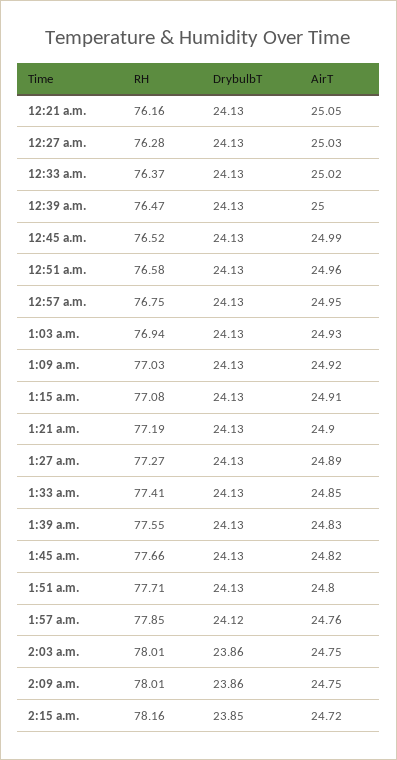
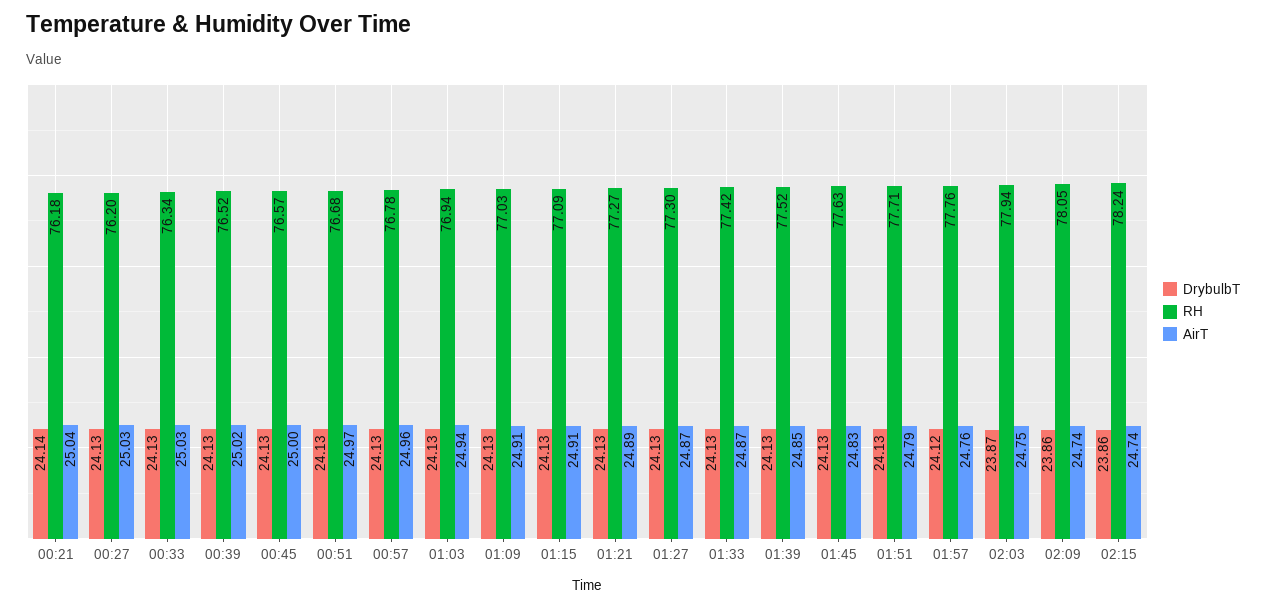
  {
    "RH": {
-     "12:21 a.m.": 76.16,
+     "12:21 a.m.": 76.18,
-     "12:27 a.m.": 76.28,
+     "12:27 a.m.": 76.2,
-     "12:33 a.m.": 76.37,
+     "12:33 a.m.": 76.34,
-     "12:39 a.m.": 76.47,
+     "12:39 a.m.": 76.52,
-     "12:45 a.m.": 76.52,
+     "12:45 a.m.": 76.57,
-     "12:51 a.m.": 76.58,
+     "12:51 a.m.": 76.68,
-     "12:57 a.m.": 76.75,
+     "12:57 a.m.": 76.78,
      "1:03 a.m.": 76.94,
      "1:09 a.m.": 77.03,
-     "1:15 a.m.": 77.08,
+     "1:15 a.m.": 77.09,
-     "1:21 a.m.": 77.19,
+     "1:21 a.m.": 77.27,
-     "1:27 a.m.": 77.27,
+     "1:27 a.m.": 77.3,
-     "1:33 a.m.": 77.41,
+     "1:33 a.m.": 77.42,
-     "1:39 a.m.": 77.55,
+     "1:39 a.m.": 77.52,
-     "1:45 a.m.": 77.66,
+     "1:45 a.m.": 77.63,
      "1:51 a.m.": 77.71,
-     "1:57 a.m.": 77.85,
+     "1:57 a.m.": 77.76,
-     "2:03 a.m.": 78.01,
+     "2:03 a.m.": 77.94,
-     "2:09 a.m.": 78.01,
+     "2:09 a.m.": 78.05,
-     "2:15 a.m.": 78.16
+     "2:15 a.m.": 78.24
    },
    "DrybulbT": {
-     "12:21 a.m.": 24.13,
+     "12:21 a.m.": 24.14,
      "12:27 a.m.": 24.13,
      "12:33 a.m.": 24.13,
      "12:39 a.m.": 24.13,
      "12:45 a.m.": 24.13,
      "12:51 a.m.": 24.13,
      "12:57 a.m.": 24.13,
      "1:03 a.m.": 24.13,
      "1:09 a.m.": 24.13,
      "1:15 a.m.": 24.13,
      "1:21 a.m.": 24.13,
      "1:27 a.m.": 24.13,
      "1:33 a.m.": 24.13,
      "1:39 a.m.": 24.13,
      "1:45 a.m.": 24.13,
      "1:51 a.m.": 24.13,
      "1:57 a.m.": 24.12,
-     "2:03 a.m.": 23.86,
+     "2:03 a.m.": 23.87,
      "2:09 a.m.": 23.86,
-     "2:15 a.m.": 23.85
+     "2:15 a.m.": 23.86
    },
    "AirT": {
-     "12:21 a.m.": 25.05,
+     "12:21 a.m.": 25.04,
      "12:27 a.m.": 25.03,
-     "12:33 a.m.": 25.02,
+     "12:33 a.m.": 25.03,
-     "12:39 a.m.": 25,
+     "12:39 a.m.": 25.02,
-     "12:45 a.m.": 24.99,
+     "12:45 a.m.": 25,
-     "12:51 a.m.": 24.96,
+     "12:51 a.m.": 24.97,
-     "12:57 a.m.": 24.95,
+     "12:57 a.m.": 24.96,
-     "1:03 a.m.": 24.93,
+     "1:03 a.m.": 24.94,
-     "1:09 a.m.": 24.92,
+     "1:09 a.m.": 24.91,
      "1:15 a.m.": 24.91,
-     "1:21 a.m.": 24.9,
+     "1:21 a.m.": 24.89,
-     "1:27 a.m.": 24.89,
+     "1:27 a.m.": 24.87,
-     "1:33 a.m.": 24.85,
+     "1:33 a.m.": 24.87,
-     "1:39 a.m.": 24.83,
+     "1:39 a.m.": 24.85,
-     "1:45 a.m.": 24.82,
+     "1:45 a.m.": 24.83,
-     "1:51 a.m.": 24.8,
+     "1:51 a.m.": 24.79,
      "1:57 a.m.": 24.76,
      "2:03 a.m.": 24.75,
-     "2:09 a.m.": 24.75,
+     "2:09 a.m.": 24.74,
-     "2:15 a.m.": 24.72
+     "2:15 a.m.": 24.74
    }
  }

